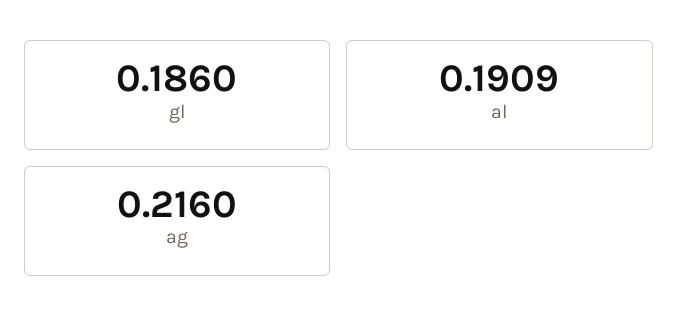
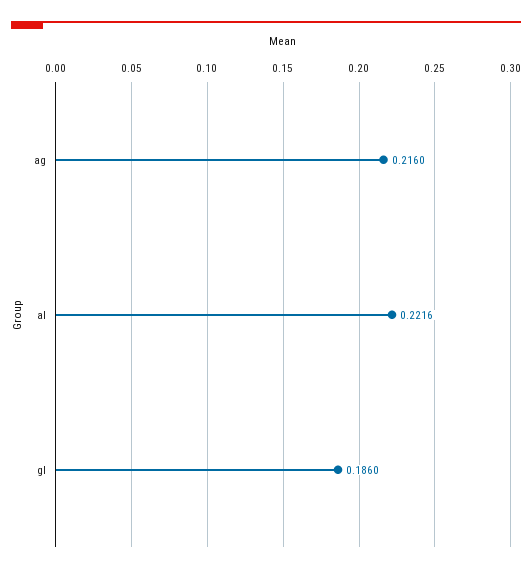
  {
    "gl": 0.186,
-   "al": 0.1909,
+   "al": 0.2216,
    "ag": 0.216
  }

